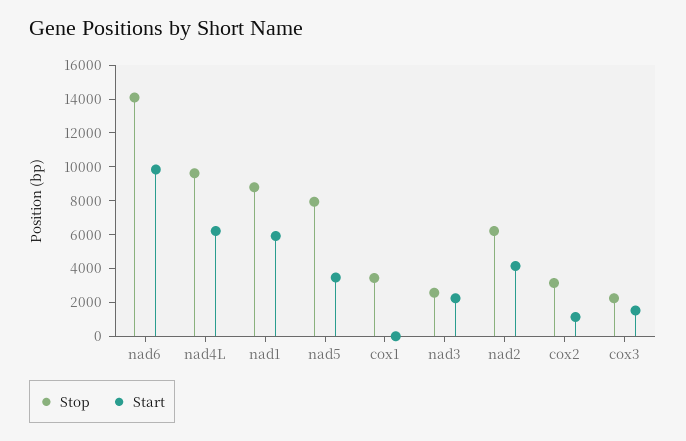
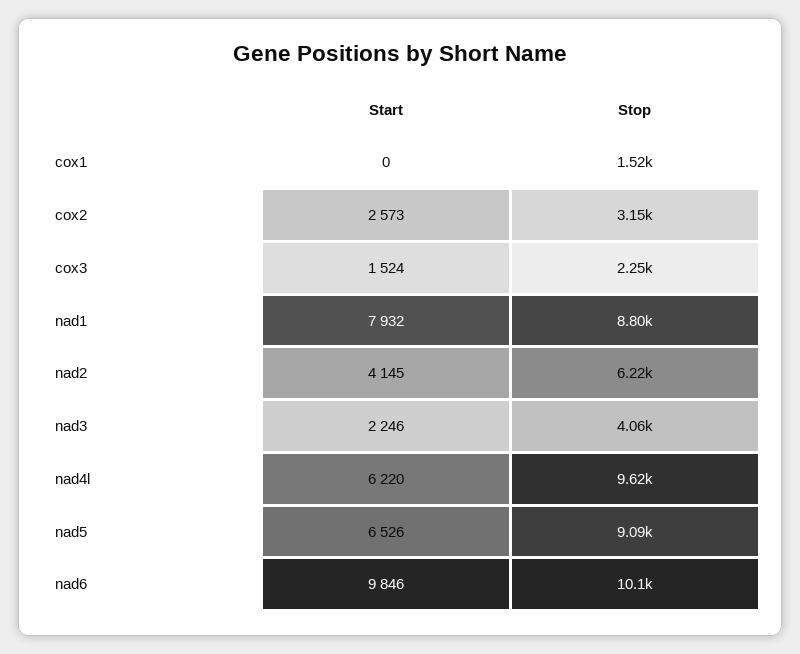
  {
    "Stop": {
-     "nad6": 14000,
+     "nad6": 10100,
      "nad4L": 9620,
      "nad1": 8800,
-     "nad5": 8000,
+     "nad5": 9090,
-     "cox1": 3500,
+     "cox1": 1520,
-     "nad3": 2500,
+     "nad3": 4060,
      "nad2": 6220,
      "cox2": 3150,
      "cox3": 2250
    },
    "Start": {
      "nad6": 9846,
      "nad4L": 6220,
-     "nad1": 6000,
+     "nad1": 7932,
-     "nad5": 3500,
+     "nad5": 6526,
      "cox1": 0,
      "nad3": 2246,
      "nad2": 4145,
-     "cox2": 1000,
+     "cox2": 2573,
      "cox3": 1524
    }
  }

